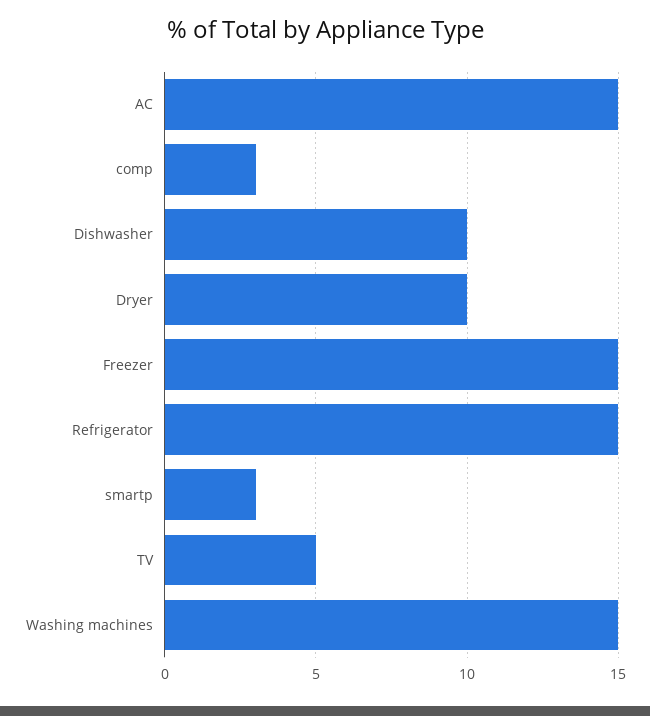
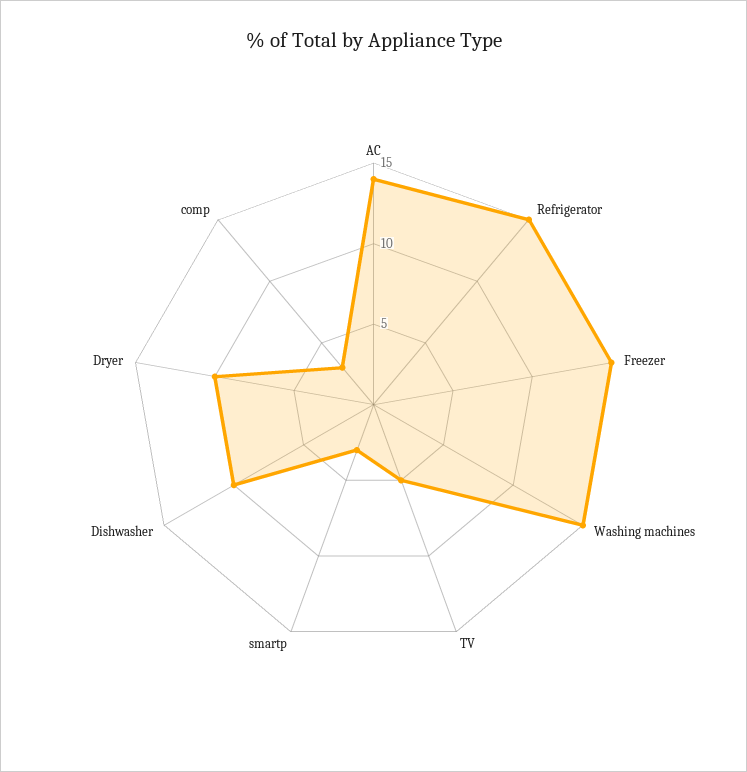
  {
-   "AC": 15,
+   "AC": 14,
    "comp": 3,
    "Dishwasher": 10,
    "Dryer": 10,
    "Freezer": 15,
    "Refrigerator": 15,
    "smartp": 3,
    "TV": 5,
    "Washing machines": 15
  }

